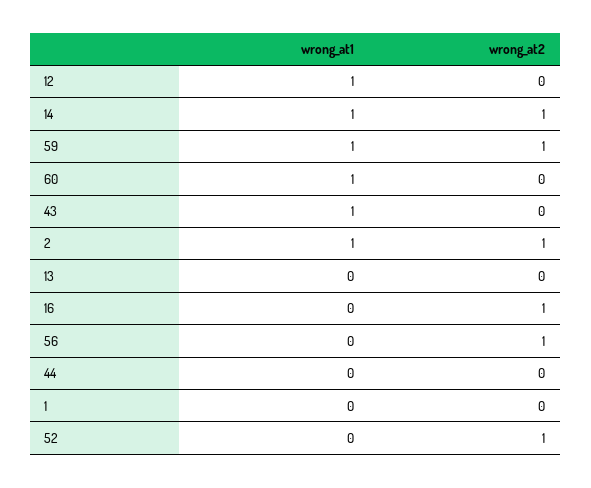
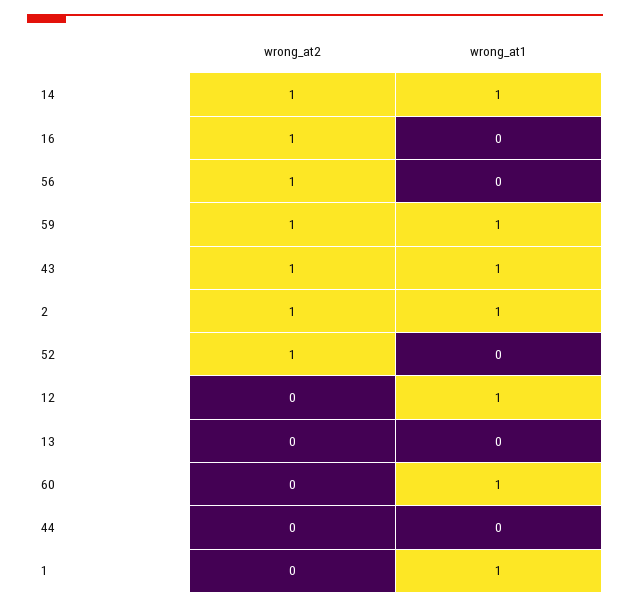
  {
    "wrong_at1": {
      "12": 1,
      "14": 1,
      "59": 1,
      "60": 1,
      "43": 1,
      "2": 1,
      "13": 0,
      "16": 0,
      "56": 0,
      "44": 0,
-     "1": 0,
+     "1": 1,
      "52": 0
    },
    "wrong_at2": {
      "12": 0,
      "14": 1,
      "59": 1,
      "60": 0,
-     "43": 0,
+     "43": 1,
      "2": 1,
      "13": 0,
      "16": 1,
      "56": 1,
      "44": 0,
      "1": 0,
      "52": 1
    }
  }

